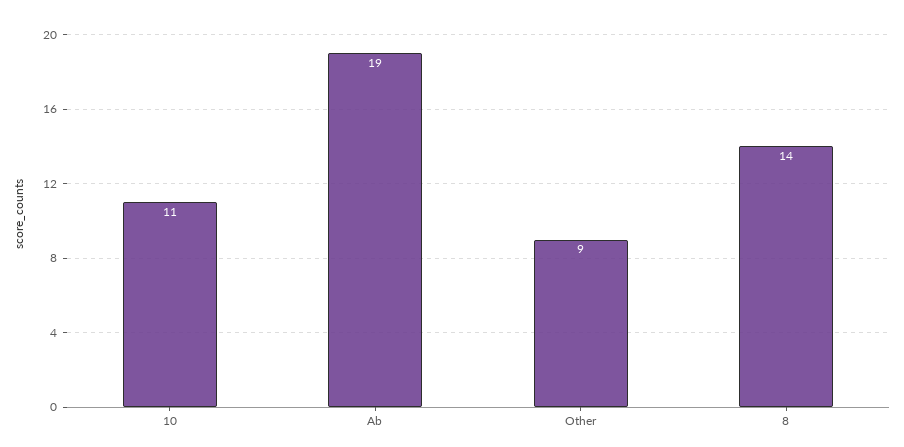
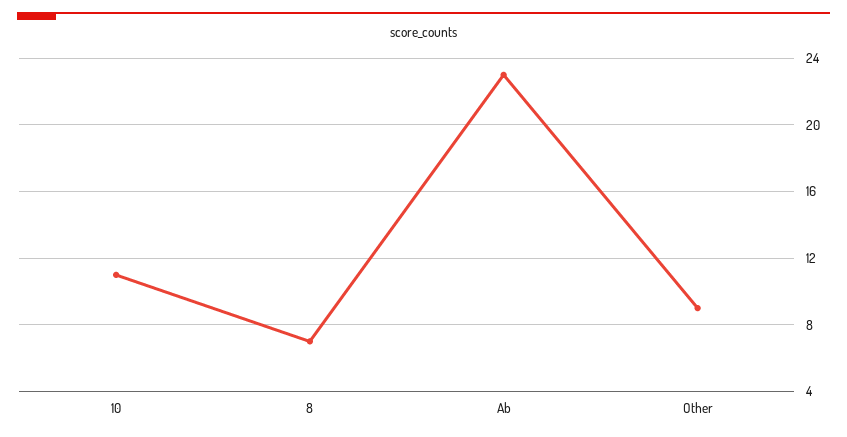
  {
    "10": 11,
-   "Ab": 19,
+   "Ab": 23,
    "Other": 9,
-   "8": 14
+   "8": 7
  }

